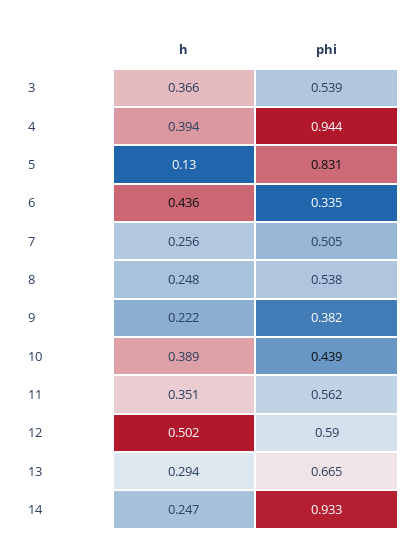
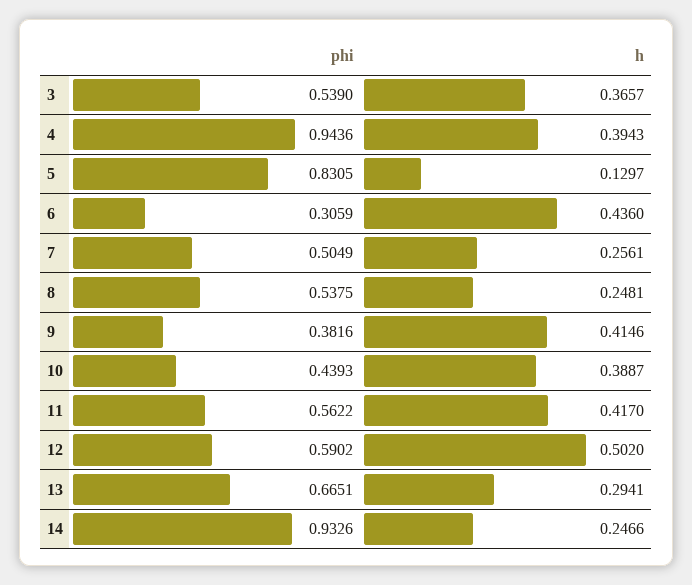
  {
    "h": {
      "3": 0.3657,
      "4": 0.3943,
      "5": 0.1297,
      "6": 0.436,
      "7": 0.2561,
      "8": 0.2481,
-     "9": 0.222,
+     "9": 0.4146,
      "10": 0.3887,
-     "11": 0.351,
+     "11": 0.417,
      "12": 0.502,
      "13": 0.2941,
      "14": 0.2466
    },
    "phi": {
      "3": 0.539,
      "4": 0.9436,
      "5": 0.8305,
-     "6": 0.335,
+     "6": 0.3059,
      "7": 0.5049,
      "8": 0.5375,
      "9": 0.3816,
      "10": 0.4393,
      "11": 0.5622,
      "12": 0.5902,
      "13": 0.6651,
      "14": 0.9326
    }
  }

